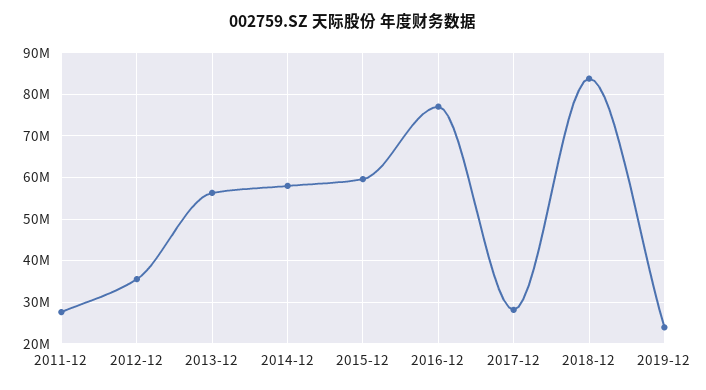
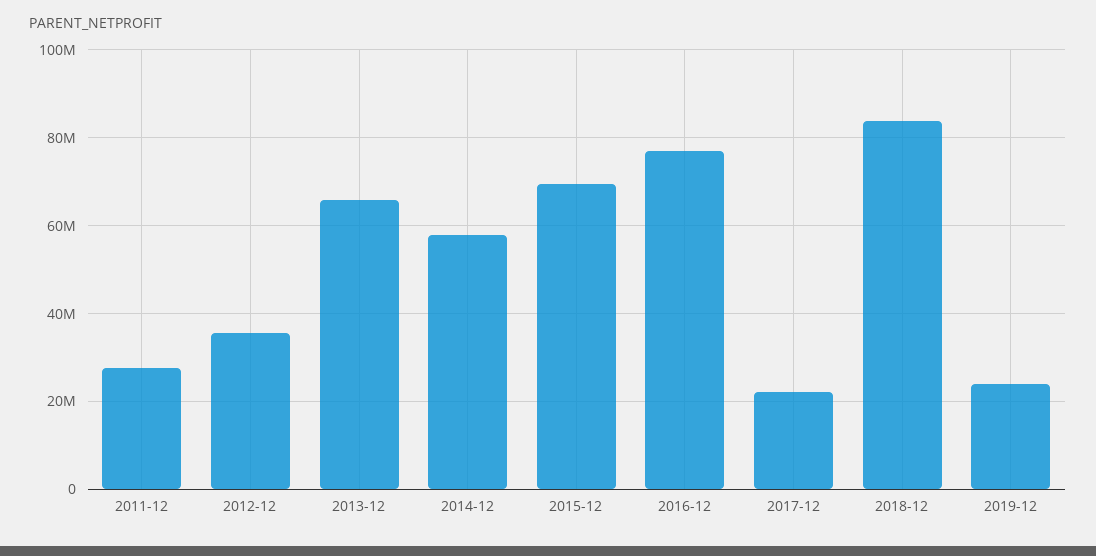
  {
    "2011-12": 28000000,
    "2012-12": 36000000,
-   "2013-12": 56000000,
+   "2013-12": 66000000,
    "2014-12": 58000000,
-   "2015-12": 60000000,
+   "2015-12": 70000000,
    "2016-12": 78000000,
-   "2017-12": 28000000,
+   "2017-12": 22000000,
    "2018-12": 84000000,
    "2019-12": 24000000
  }

